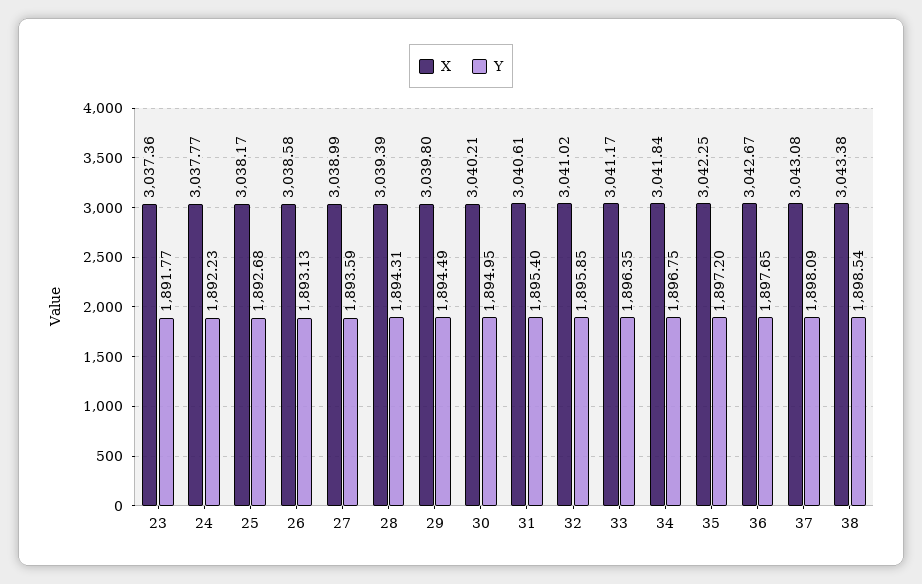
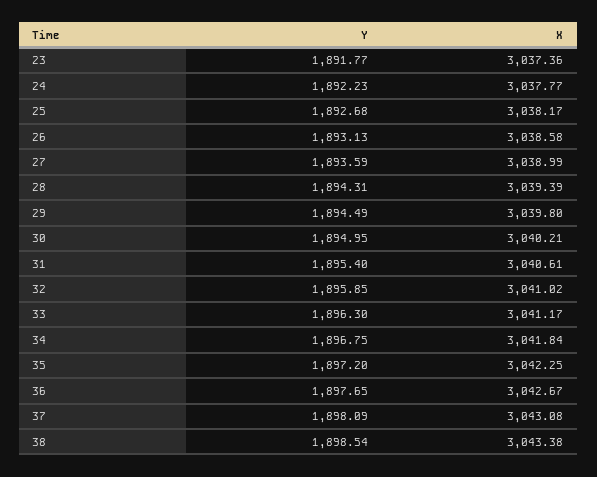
  {
    "X": {
      "23": 3037.36,
      "24": 3037.77,
      "25": 3038.17,
      "26": 3038.58,
      "27": 3038.99,
      "28": 3039.39,
      "29": 3039.8,
      "30": 3040.21,
      "31": 3040.61,
      "32": 3041.02,
      "33": 3041.17,
      "34": 3041.84,
      "35": 3042.25,
      "36": 3042.67,
      "37": 3043.08,
      "38": 3043.38
    },
    "Y": {
      "23": 1891.77,
      "24": 1892.23,
      "25": 1892.68,
      "26": 1893.13,
      "27": 1893.59,
      "28": 1894.31,
      "29": 1894.49,
      "30": 1894.95,
      "31": 1895.4,
      "32": 1895.85,
-     "33": 1896.35,
+     "33": 1896.3,
      "34": 1896.75,
      "35": 1897.2,
      "36": 1897.65,
      "37": 1898.09,
      "38": 1898.54
    }
  }

